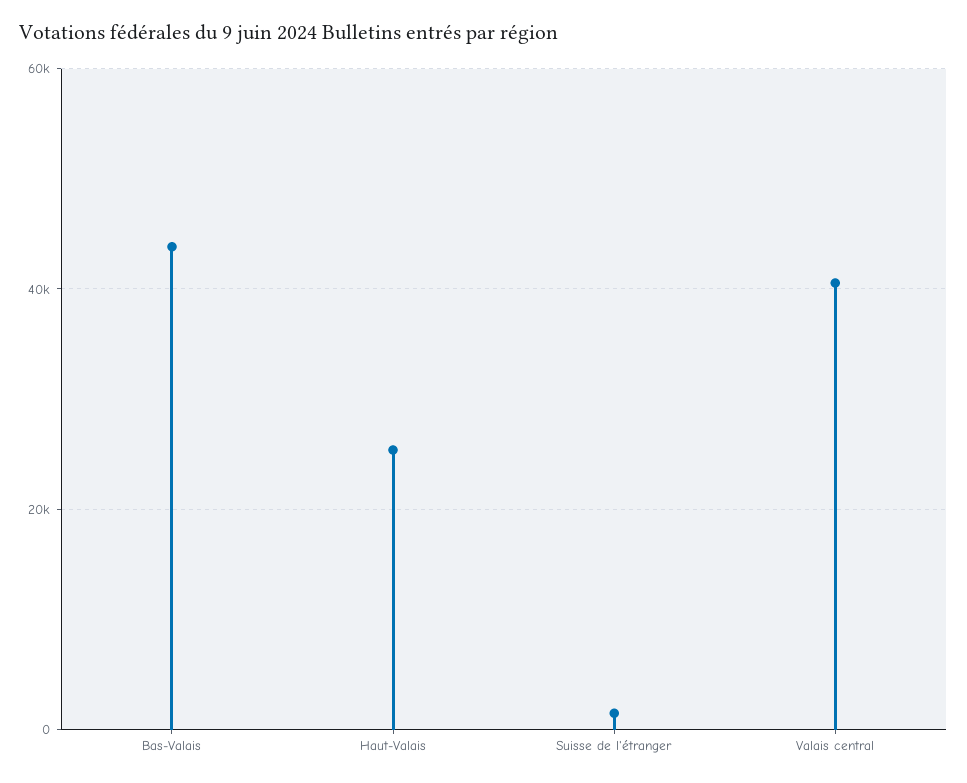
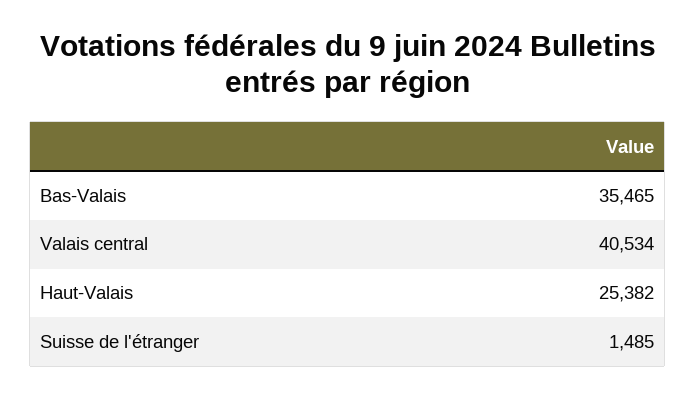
  {
-   "Bas-Valais": 44000,
+   "Bas-Valais": 35465,
    "Haut-Valais": 25382,
    "Suisse de l'étranger": 1485,
    "Valais central": 40534
  }

